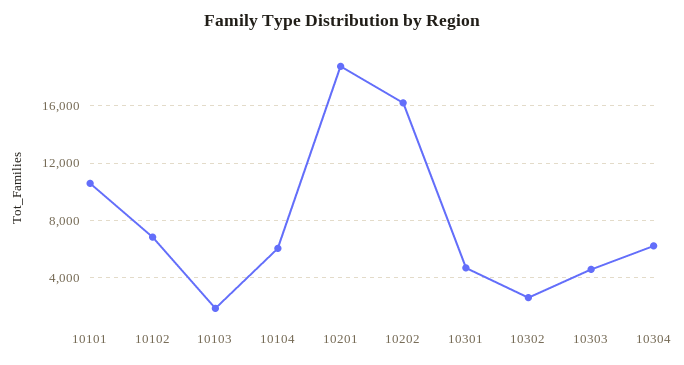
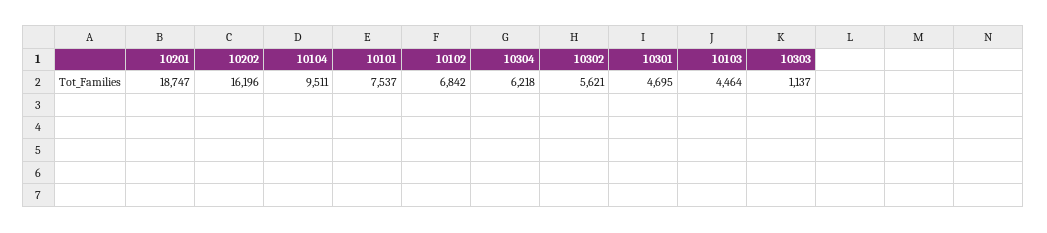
  {
-   "10101": 10500,
+   "10101": 7537,
    "10102": 6842,
-   "10103": 2000,
+   "10103": 4464,
-   "10104": 6000,
+   "10104": 9511,
    "10201": 18747,
    "10202": 16196,
    "10301": 4695,
-   "10302": 2500,
+   "10302": 5621,
-   "10303": 4500,
+   "10303": 1137,
    "10304": 6218
  }

